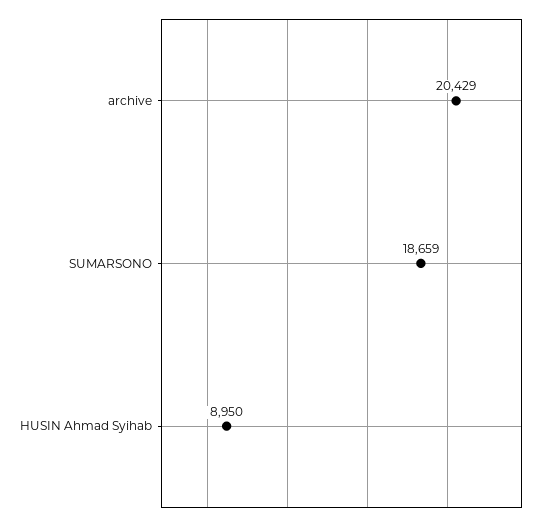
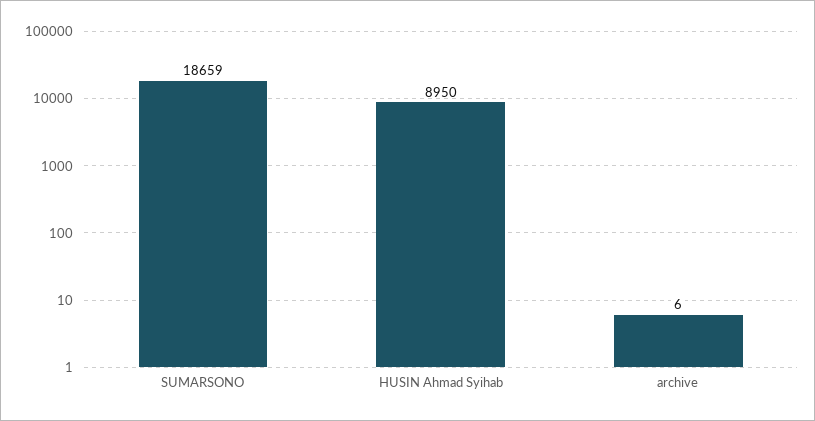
  {
-   "archive": 20429,
+   "archive": 6,
    "SUMARSONO": 18659,
    "HUSIN Ahmad Syihab": 8950
  }

